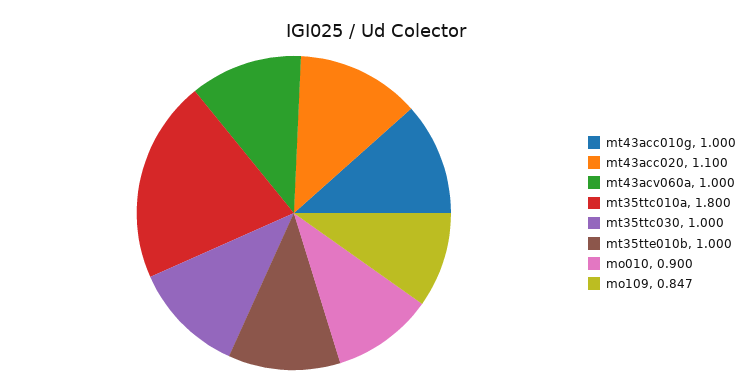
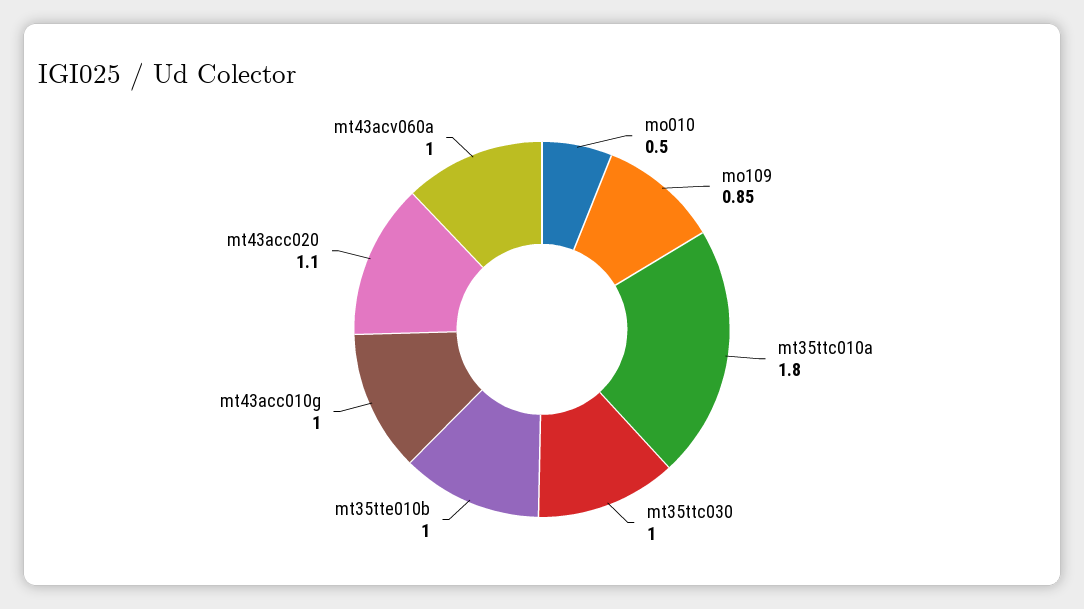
  {
    "mt43acc010g": 1,
    "mt43acc020": 1.1,
    "mt43acv060a": 1,
    "mt35ttc010a": 1.8,
    "mt35ttc030": 1,
    "mt35tte010b": 1,
-   "mo010": 0.9,
+   "mo010": 0.5,
    "mo109": 0.847
  }

